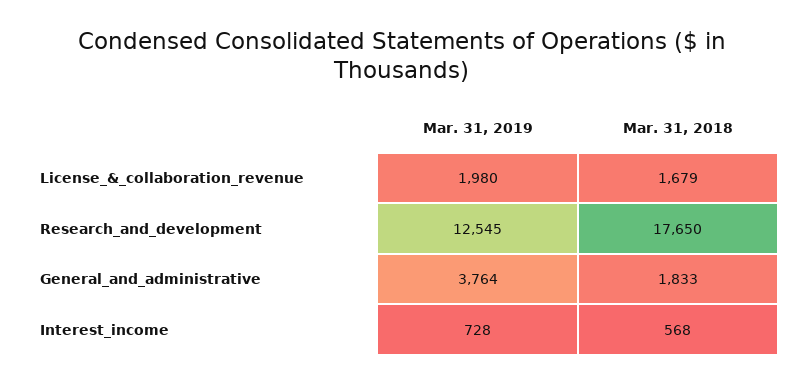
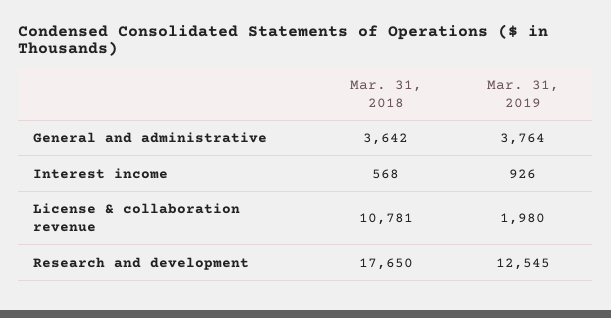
  {
    "Mar. 31, 2019": {
      "License_&_collaboration_revenue": 1980,
      "Research_and_development": 12545,
      "General_and_administrative": 3764,
-     "Interest_income": 728
+     "Interest_income": 926
    },
    "Mar. 31, 2018": {
-     "License_&_collaboration_revenue": 1679,
+     "License_&_collaboration_revenue": 10781,
      "Research_and_development": 17650,
-     "General_and_administrative": 1833,
+     "General_and_administrative": 3642,
      "Interest_income": 568
    }
  }

